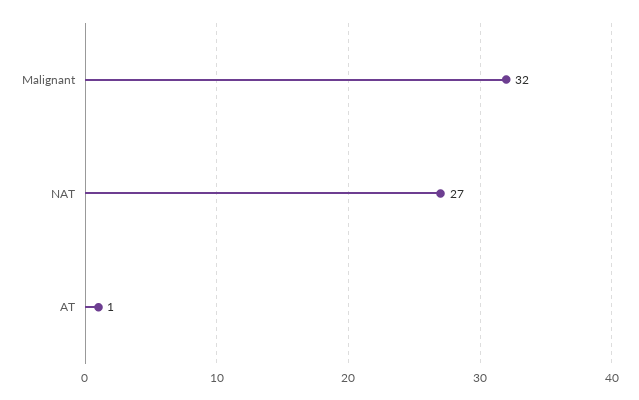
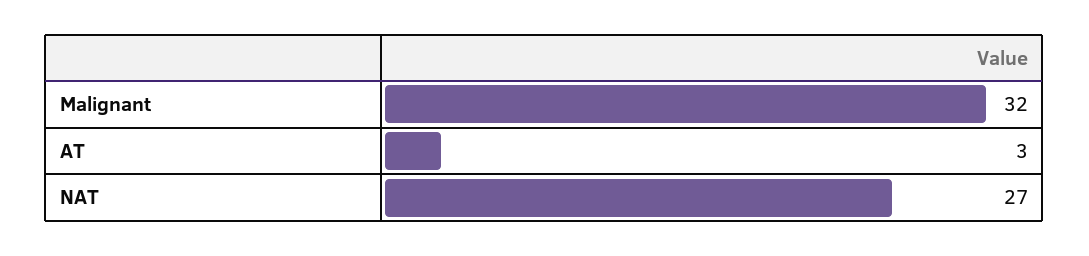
  {
    "Malignant": 32,
    "NAT": 27,
-   "AT": 1
+   "AT": 3
  }

